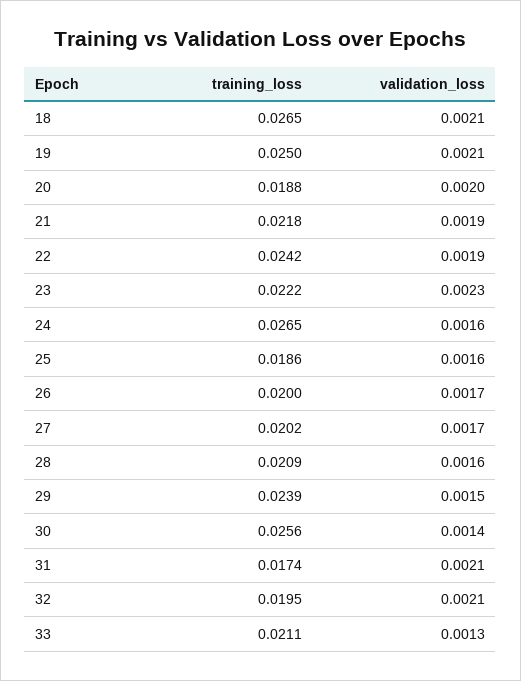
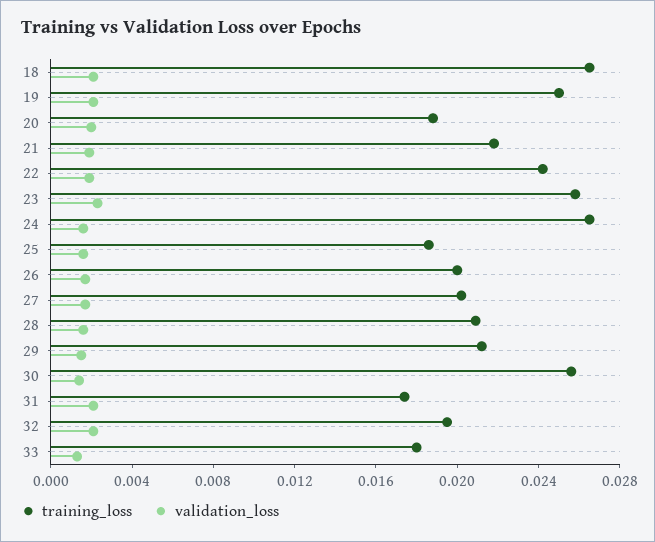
  {
    "training_loss": {
      "18": 0.0265,
      "19": 0.025,
      "20": 0.0188,
      "21": 0.0218,
      "22": 0.0242,
-     "23": 0.0222,
+     "23": 0.026,
      "24": 0.0265,
      "25": 0.0186,
      "26": 0.02,
      "27": 0.0202,
      "28": 0.0209,
-     "29": 0.0239,
+     "29": 0.021,
      "30": 0.0256,
      "31": 0.0174,
      "32": 0.0195,
-     "33": 0.0211
+     "33": 0.018
    },
    "validation_loss": {
      "18": 0.0021,
      "19": 0.0021,
      "20": 0.002,
      "21": 0.0019,
      "22": 0.0019,
      "23": 0.0023,
      "24": 0.0016,
      "25": 0.0016,
      "26": 0.0017,
      "27": 0.0017,
      "28": 0.0016,
      "29": 0.0015,
      "30": 0.0014,
      "31": 0.0021,
      "32": 0.0021,
      "33": 0.0013
    }
  }

